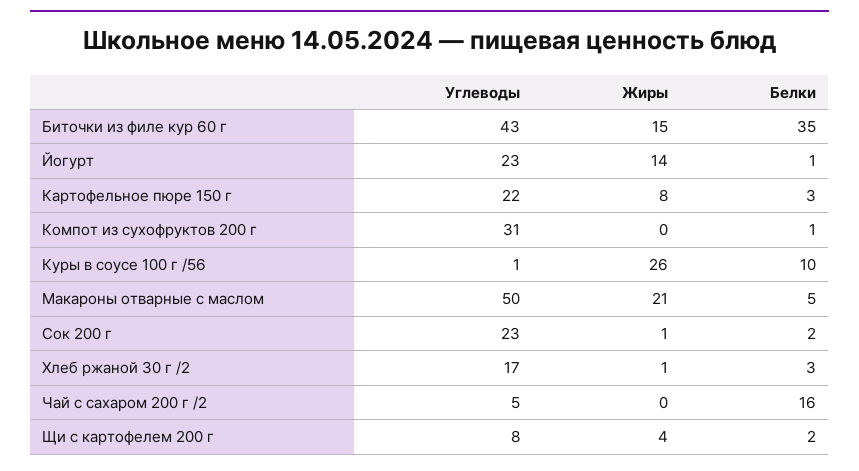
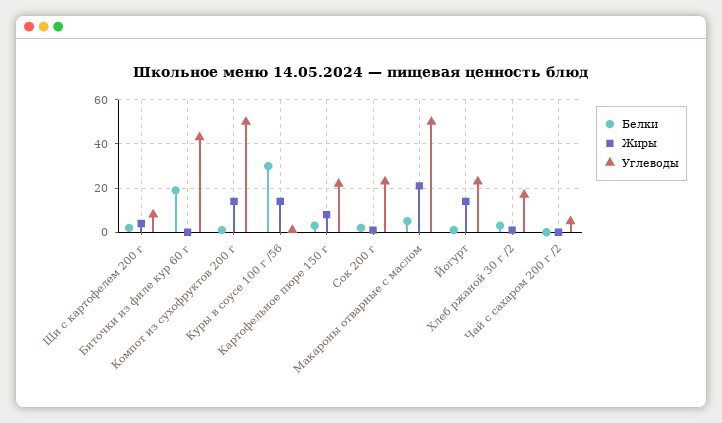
  {
    "Углеводы": {
      "Биточки из филе кур 60 г": 43,
      "Йогурт": 23,
      "Картофельное пюре 150 г": 22,
-     "Компот из сухофруктов 200 г": 31,
+     "Компот из сухофруктов 200 г": 50,
      "Куры в соусе 100 г /56": 1,
      "Макароны отварные с маслом": 50,
      "Сок 200 г": 23,
      "Хлеб ржаной 30 г /2": 17,
      "Чай с сахаром 200 г /2": 5,
      "Щи с картофелем 200 г": 8
    },
    "Жиры": {
-     "Биточки из филе кур 60 г": 15,
+     "Биточки из филе кур 60 г": 0,
      "Йогурт": 14,
      "Картофельное пюре 150 г": 8,
-     "Компот из сухофруктов 200 г": 0,
+     "Компот из сухофруктов 200 г": 15,
-     "Куры в соусе 100 г /56": 26,
+     "Куры в соусе 100 г /56": 15,
      "Макароны отварные с маслом": 21,
      "Сок 200 г": 1,
      "Хлеб ржаной 30 г /2": 1,
      "Чай с сахаром 200 г /2": 0,
      "Щи с картофелем 200 г": 4
    },
    "Белки": {
-     "Биточки из филе кур 60 г": 35,
+     "Биточки из филе кур 60 г": 20,
      "Йогурт": 1,
      "Картофельное пюре 150 г": 3,
      "Компот из сухофруктов 200 г": 1,
-     "Куры в соусе 100 г /56": 10,
+     "Куры в соусе 100 г /56": 30,
      "Макароны отварные с маслом": 5,
      "Сок 200 г": 2,
      "Хлеб ржаной 30 г /2": 3,
-     "Чай с сахаром 200 г /2": 16,
+     "Чай с сахаром 200 г /2": 0,
      "Щи с картофелем 200 г": 2
    }
  }

